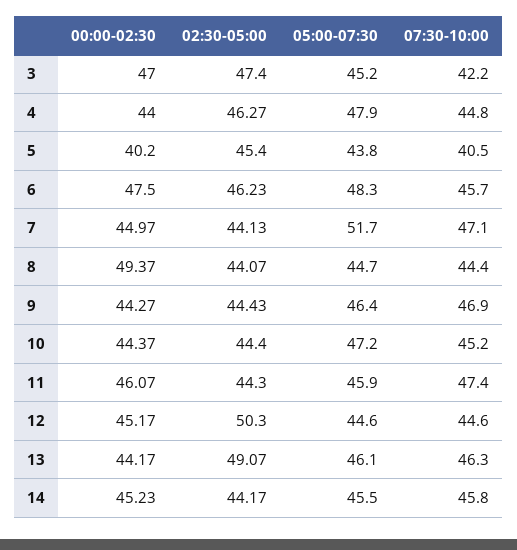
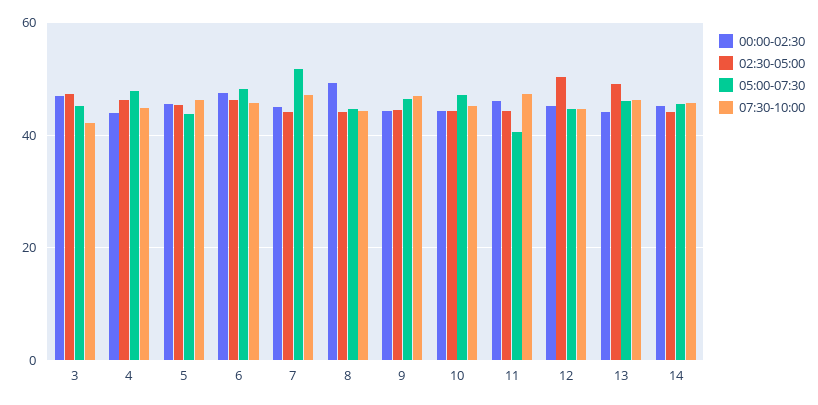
  {
    "00:00-02:30": {
      "3": 47,
      "4": 44,
-     "5": 40.2,
+     "5": 46,
      "6": 47.5,
      "7": 44.97,
      "8": 49.37,
      "9": 44.27,
      "10": 44.37,
      "11": 46.07,
      "12": 45.17,
      "13": 44.17,
      "14": 45.23
    },
    "02:30-05:00": {
      "3": 47.4,
      "4": 46.27,
      "5": 45.4,
      "6": 46.23,
      "7": 44.13,
      "8": 44.07,
      "9": 44.43,
      "10": 44.4,
      "11": 44.3,
      "12": 50.3,
      "13": 49.07,
      "14": 44.17
    },
    "05:00-07:30": {
      "3": 45.2,
      "4": 47.9,
      "5": 43.8,
      "6": 48.3,
      "7": 51.7,
      "8": 44.7,
      "9": 46.4,
      "10": 47.2,
-     "11": 45.9,
+     "11": 40,
      "12": 44.6,
      "13": 46.1,
      "14": 45.5
    },
    "07:30-10:00": {
      "3": 42.2,
      "4": 44.8,
-     "5": 40.5,
+     "5": 46,
      "6": 45.7,
      "7": 47.1,
      "8": 44.4,
      "9": 46.9,
      "10": 45.2,
      "11": 47.4,
      "12": 44.6,
      "13": 46.3,
      "14": 45.8
    }
  }

